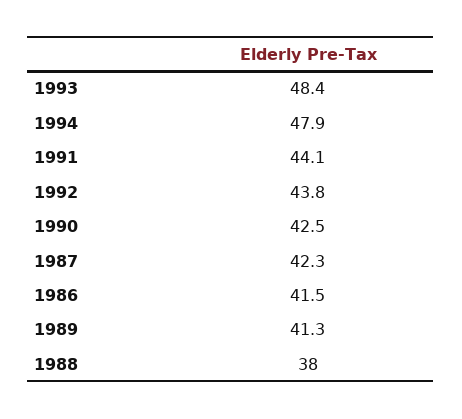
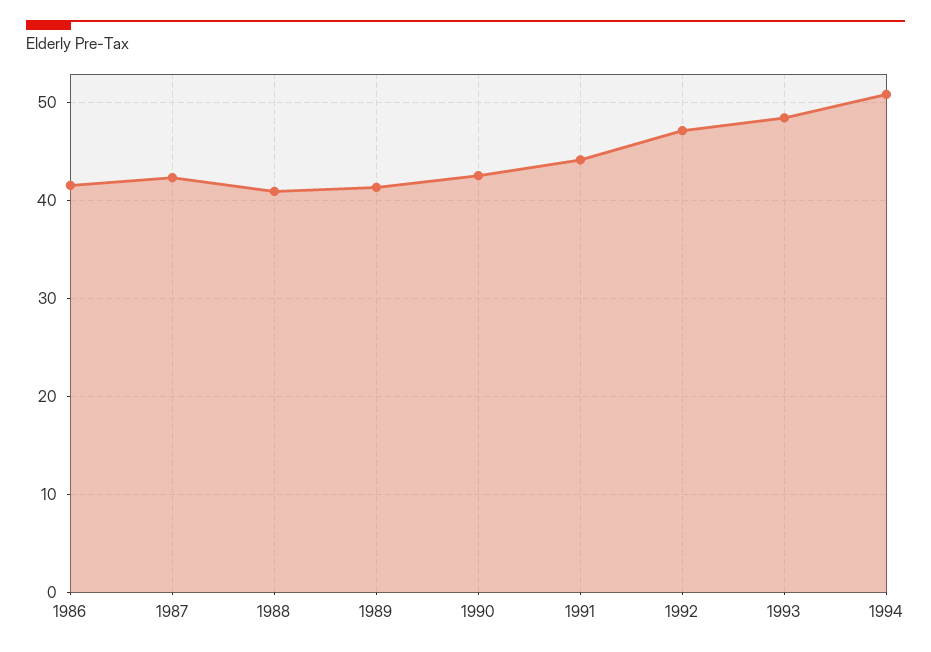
  {
    "1993": 48.4,
-   "1994": 47.9,
+   "1994": 51,
    "1991": 44.1,
-   "1992": 43.8,
+   "1992": 47,
    "1990": 42.5,
    "1987": 42.3,
    "1986": 41.5,
    "1989": 41.3,
-   "1988": 38
+   "1988": 41
  }

